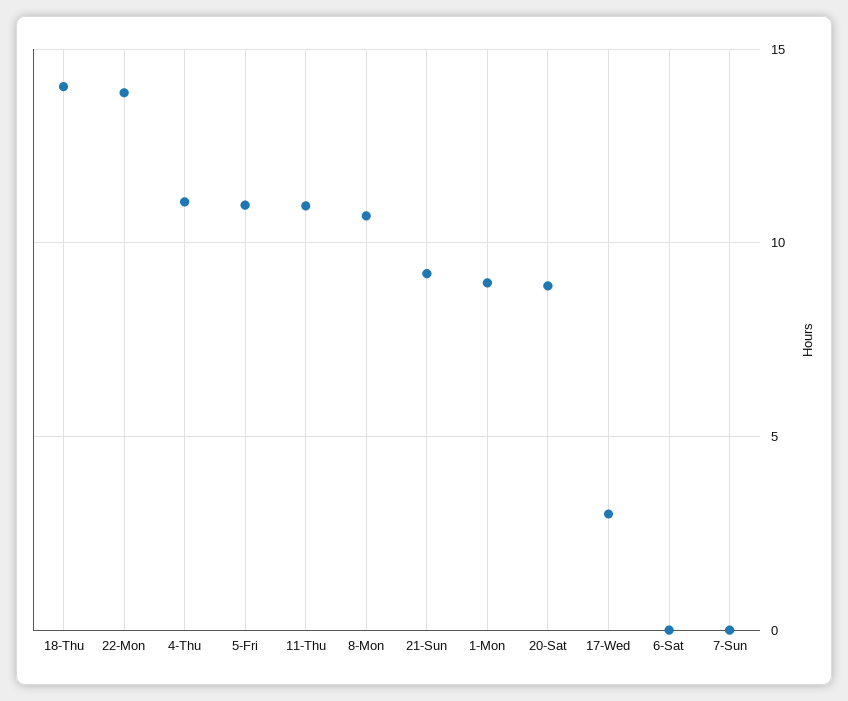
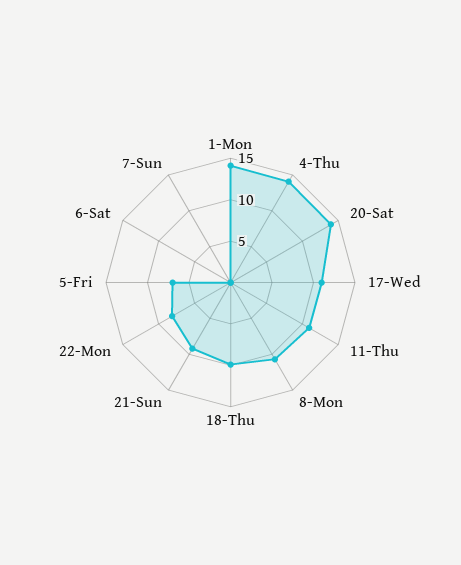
  {
-   "18-Thu": 14,
+   "18-Thu": 10,
-   "22-Mon": 14,
+   "22-Mon": 8,
-   "4-Thu": 11,
+   "4-Thu": 14,
-   "5-Fri": 11,
+   "5-Fri": 7,
    "11-Thu": 11,
    "8-Mon": 10.5,
    "21-Sun": 9,
-   "1-Mon": 9,
+   "1-Mon": 14,
-   "20-Sat": 9,
+   "20-Sat": 14,
-   "17-Wed": 3,
+   "17-Wed": 11,
    "6-Sat": 0,
    "7-Sun": 0
  }

